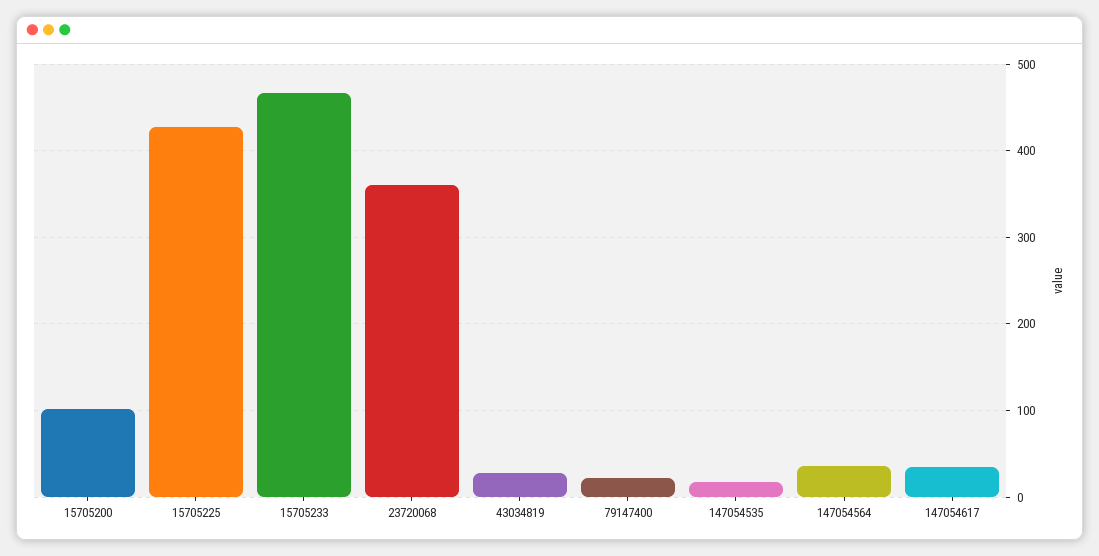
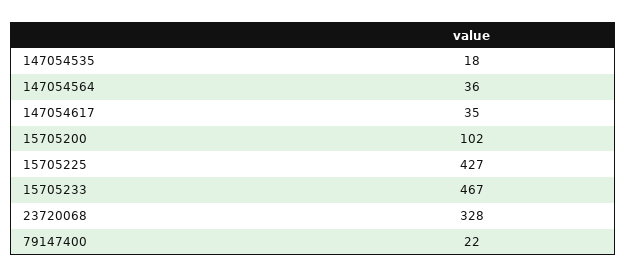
  {
    "15705200": 102,
    "15705225": 427,
    "15705233": 467,
-   "23720068": 360,
+   "23720068": 328,
-   "43034819": 30,
    "79147400": 22,
    "147054535": 18,
    "147054564": 36,
    "147054617": 35
  }

